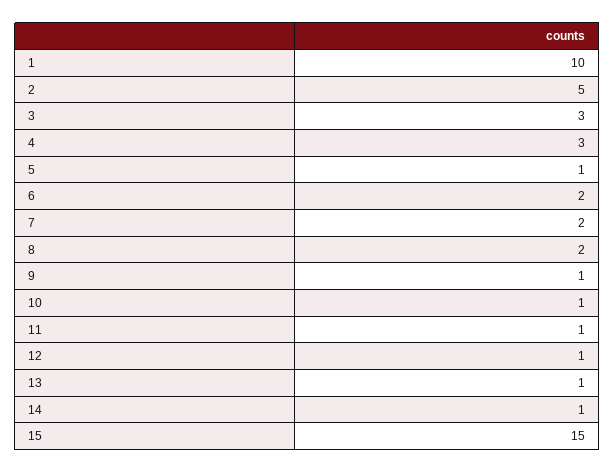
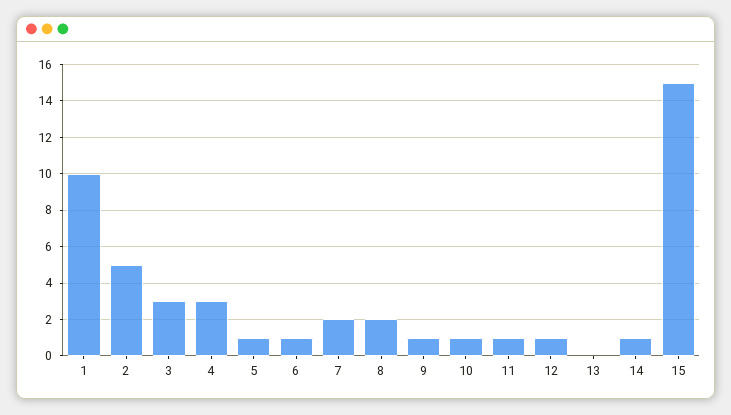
  {
    "1": 10,
    "2": 5,
    "3": 3,
    "4": 3,
    "5": 1,
-   "6": 2,
+   "6": 1,
    "7": 2,
    "8": 2,
    "9": 1,
    "10": 1,
    "11": 1,
    "12": 1,
-   "13": 1,
+   "13": 0,
    "14": 1,
    "15": 15
  }

